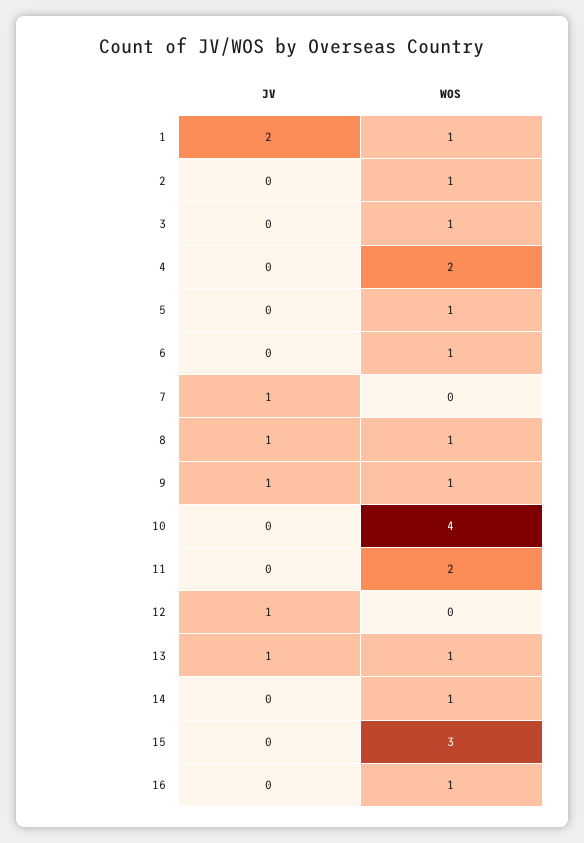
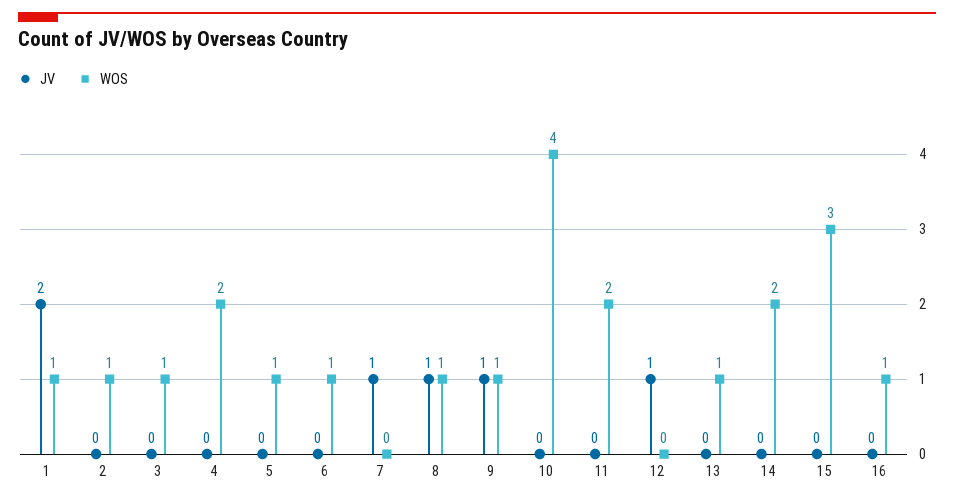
  {
    "JV": {
      "1": 2,
      "2": 0,
      "3": 0,
      "4": 0,
      "5": 0,
      "6": 0,
      "7": 1,
      "8": 1,
      "9": 1,
      "10": 0,
      "11": 0,
      "12": 1,
-     "13": 1,
+     "13": 0,
      "14": 0,
      "15": 0,
      "16": 0
    },
    "WOS": {
      "1": 1,
      "2": 1,
      "3": 1,
      "4": 2,
      "5": 1,
      "6": 1,
      "7": 0,
      "8": 1,
      "9": 1,
      "10": 4,
      "11": 2,
      "12": 0,
      "13": 1,
-     "14": 1,
+     "14": 2,
      "15": 3,
      "16": 1
    }
  }

